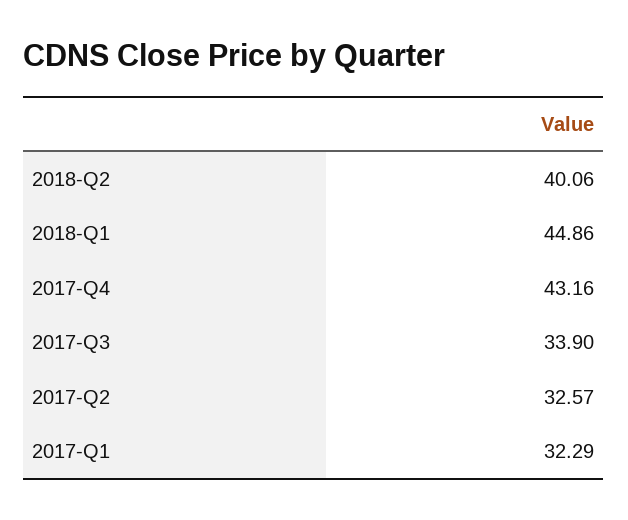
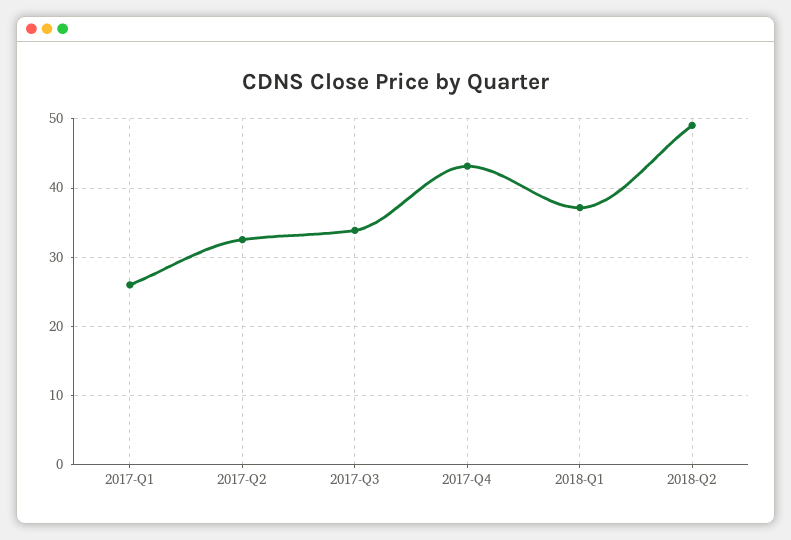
  {
-   "2018-Q2": 40.06,
+   "2018-Q2": 49,
-   "2018-Q1": 44.86,
+   "2018-Q1": 37,
    "2017-Q4": 43.16,
    "2017-Q3": 33.9,
    "2017-Q2": 32.57,
-   "2017-Q1": 32.29
+   "2017-Q1": 26
  }

